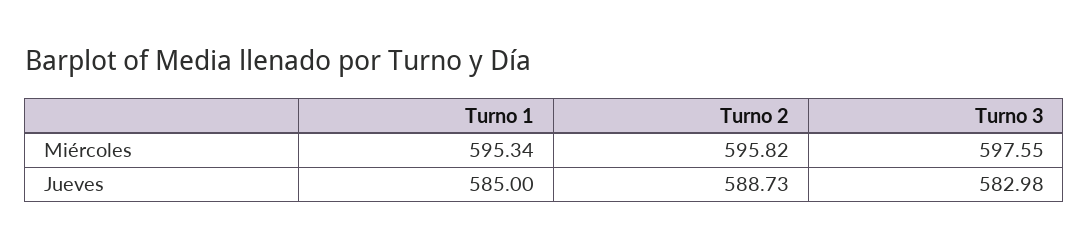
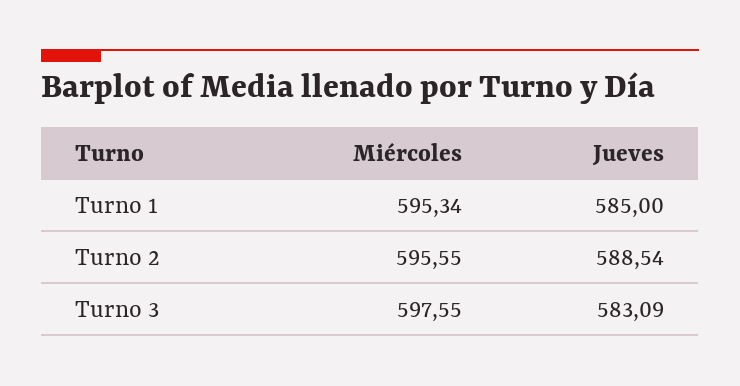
  {
    "Turno 1": {
      "Miércoles": 595.34,
      "Jueves": 585
    },
    "Turno 2": {
-     "Miércoles": 595.82,
+     "Miércoles": 595.55,
-     "Jueves": 588.73
+     "Jueves": 588.54
    },
    "Turno 3": {
      "Miércoles": 597.55,
-     "Jueves": 582.98
+     "Jueves": 583.09
    }
  }

